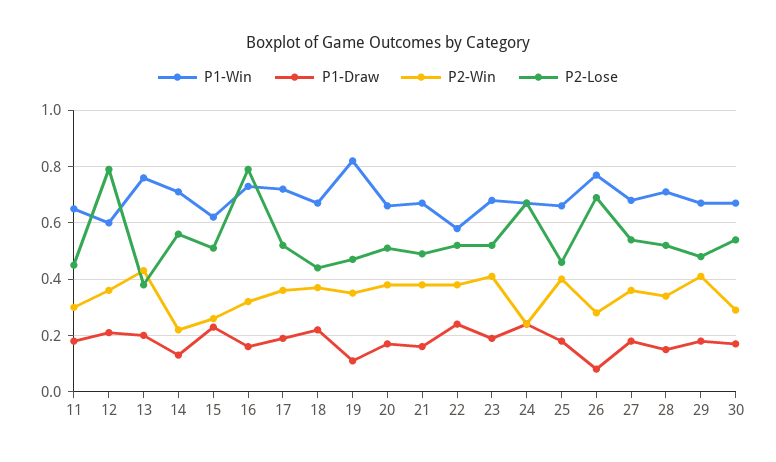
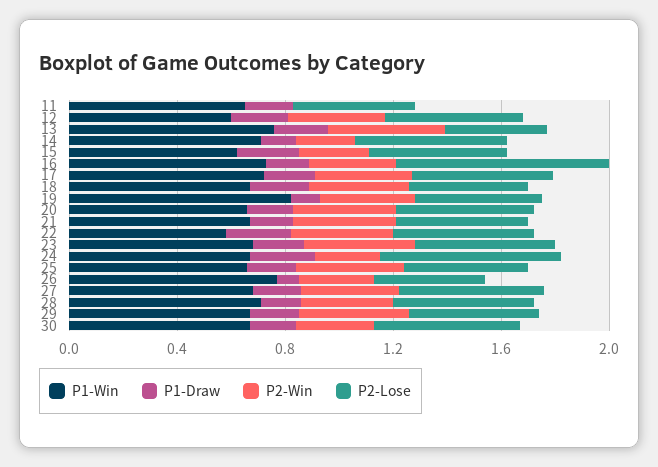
  {
    "P1-Win": {
      "11": 0.65,
      "12": 0.6,
      "13": 0.75,
      "14": 0.7,
      "15": 0.6,
      "16": 0.75,
      "17": 0.7,
      "18": 0.65,
      "19": 0.8,
      "20": 0.65,
      "21": 0.65,
      "22": 0.6,
      "23": 0.7,
      "24": 0.65,
      "25": 0.65,
      "26": 0.75,
      "27": 0.7,
      "28": 0.7,
      "29": 0.65,
      "30": 0.65
    },
    "P1-Draw": {
      "11": 0.2,
      "12": 0.2,
      "13": 0.2,
      "14": 0.15,
      "15": 0.25,
      "16": 0.15,
      "17": 0.2,
      "18": 0.2,
      "19": 0.1,
      "20": 0.15,
      "21": 0.15,
      "22": 0.25,
      "23": 0.2,
      "24": 0.25,
      "25": 0.2,
      "26": 0.1,
      "27": 0.2,
      "28": 0.15,
      "29": 0.2,
      "30": 0.15
    },
    "P2-Win": {
-     "11": 0.3,
+     "11": 0,
      "12": 0.35,
      "13": 0.45,
      "14": 0.2,
      "15": 0.25,
      "16": 0.3,
      "17": 0.35,
      "18": 0.35,
      "19": 0.35,
      "20": 0.4,
      "21": 0.4,
      "22": 0.4,
      "23": 0.4,
      "24": 0.25,
      "25": 0.4,
      "26": 0.3,
      "27": 0.35,
      "28": 0.35,
      "29": 0.4,
      "30": 0.3
    },
    "P2-Lose": {
      "11": 0.45,
-     "12": 0.8,
+     "12": 0.5,
      "13": 0.4,
      "14": 0.55,
      "15": 0.5,
      "16": 0.8,
      "17": 0.5,
      "18": 0.45,
      "19": 0.45,
      "20": 0.5,
      "21": 0.5,
      "22": 0.5,
      "23": 0.5,
      "24": 0.65,
      "25": 0.45,
-     "26": 0.7,
+     "26": 0.4,
      "27": 0.55,
      "28": 0.5,
      "29": 0.5,
      "30": 0.55
    }
  }

